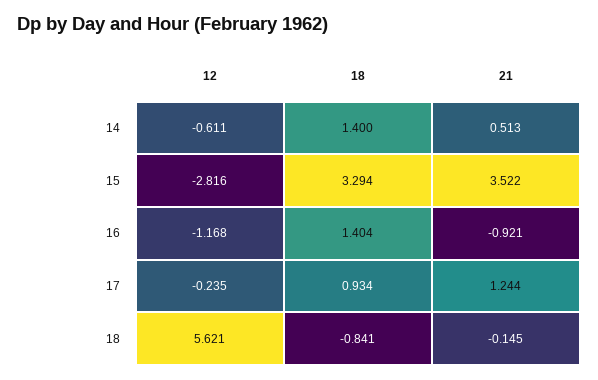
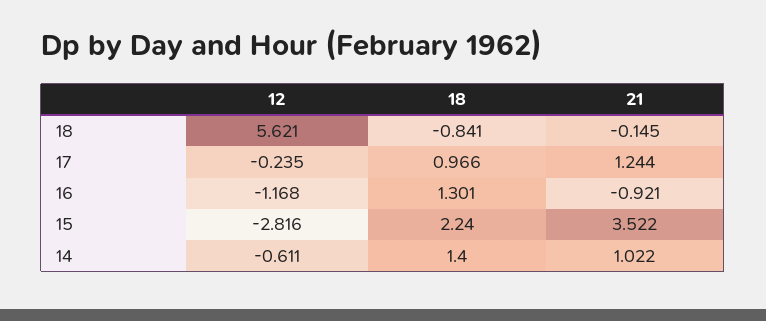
  {
    "12": {
      "14": -0.611,
      "15": -2.816,
      "16": -1.168,
      "17": -0.235,
      "18": 5.621
    },
    "18": {
      "14": 1.4,
-     "15": 3.294,
+     "15": 2.24,
-     "16": 1.404,
+     "16": 1.301,
-     "17": 0.934,
+     "17": 0.966,
      "18": -0.841
    },
    "21": {
-     "14": 0.513,
+     "14": 1.022,
      "15": 3.522,
      "16": -0.921,
      "17": 1.244,
      "18": -0.145
    }
  }

